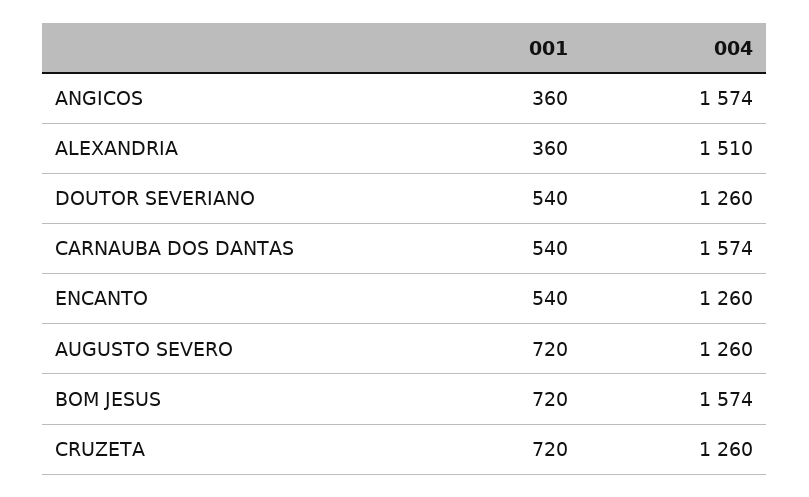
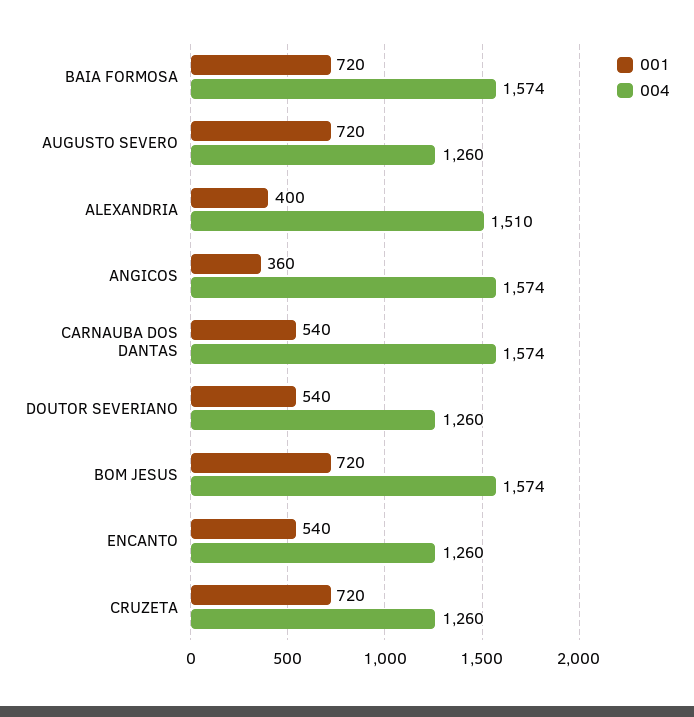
  {
    "001": {
      "ANGICOS": 360,
-     "ALEXANDRIA": 360,
+     "ALEXANDRIA": 400,
      "DOUTOR SEVERIANO": 540,
      "CARNAUBA DOS DANTAS": 540,
      "ENCANTO": 540,
      "AUGUSTO SEVERO": 720,
      "BOM JESUS": 720,
-     "CRUZETA": 720
+     "CRUZETA": 720,
+     "BAIA FORMOSA": 720
    },
    "004": {
      "ANGICOS": 1574,
      "ALEXANDRIA": 1510,
      "DOUTOR SEVERIANO": 1260,
      "CARNAUBA DOS DANTAS": 1574,
      "ENCANTO": 1260,
      "AUGUSTO SEVERO": 1260,
      "BOM JESUS": 1574,
-     "CRUZETA": 1260
+     "CRUZETA": 1260,
+     "BAIA FORMOSA": 1574
    }
  }

